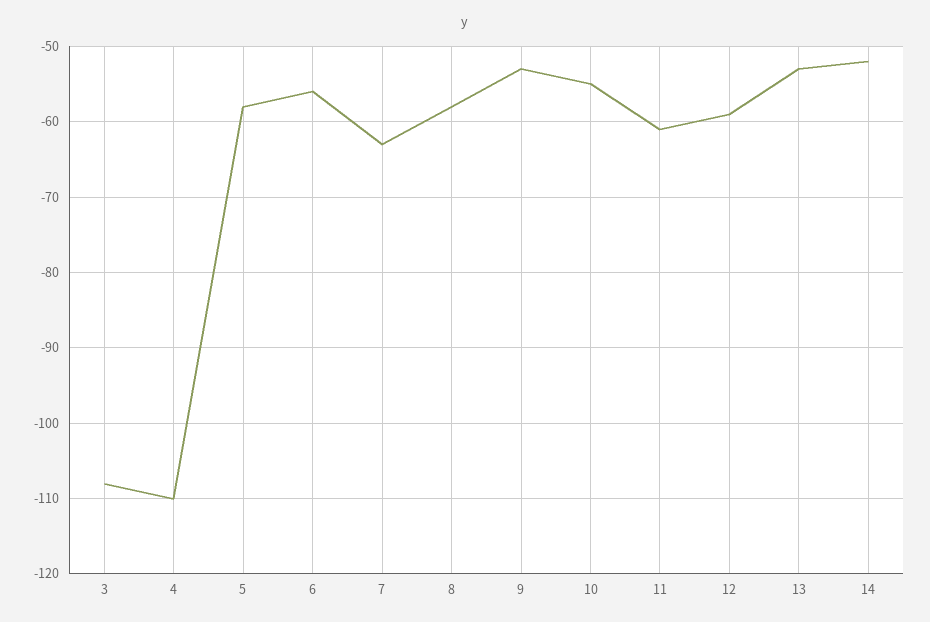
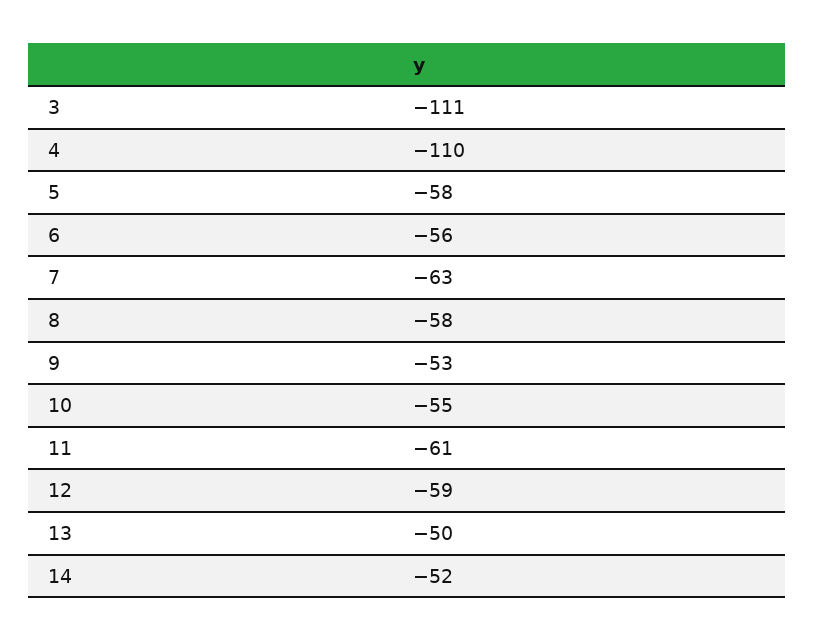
  {
-   "3": -108,
+   "3": -111,
    "4": -110,
    "5": -58,
    "6": -56,
    "7": -63,
    "8": -58,
    "9": -53,
    "10": -55,
    "11": -61,
    "12": -59,
-   "13": -53,
+   "13": -50,
    "14": -52
  }

